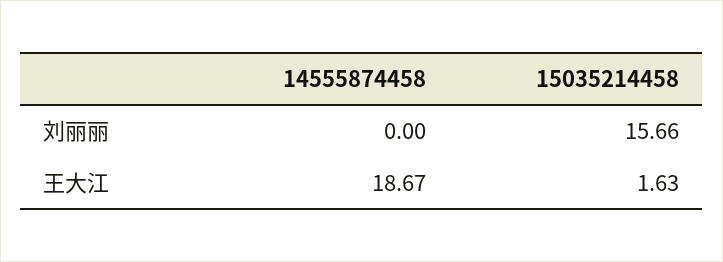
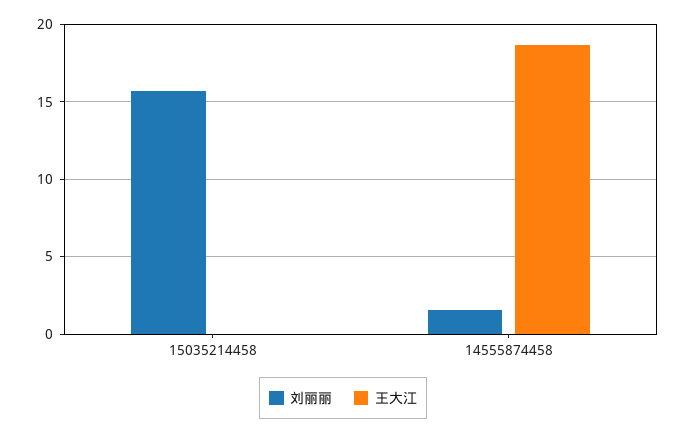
  {
    "刘丽丽": {
-     "14555874458": 0,
+     "14555874458": 1.5,
      "15035214458": 15.66
    },
    "王大江": {
      "14555874458": 18.67,
-     "15035214458": 1.63
+     "15035214458": 0
    }
  }

